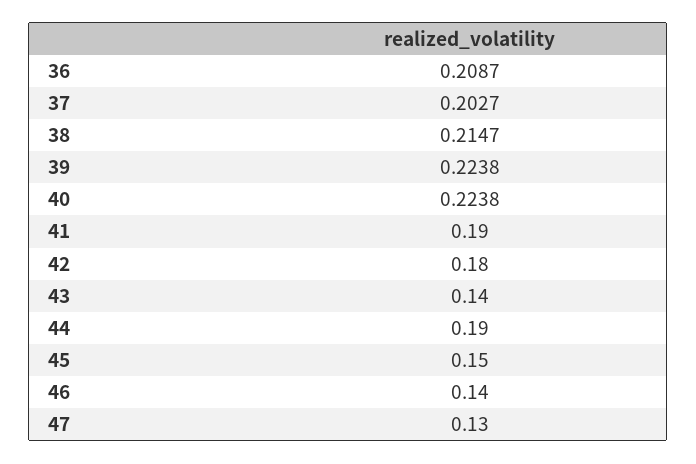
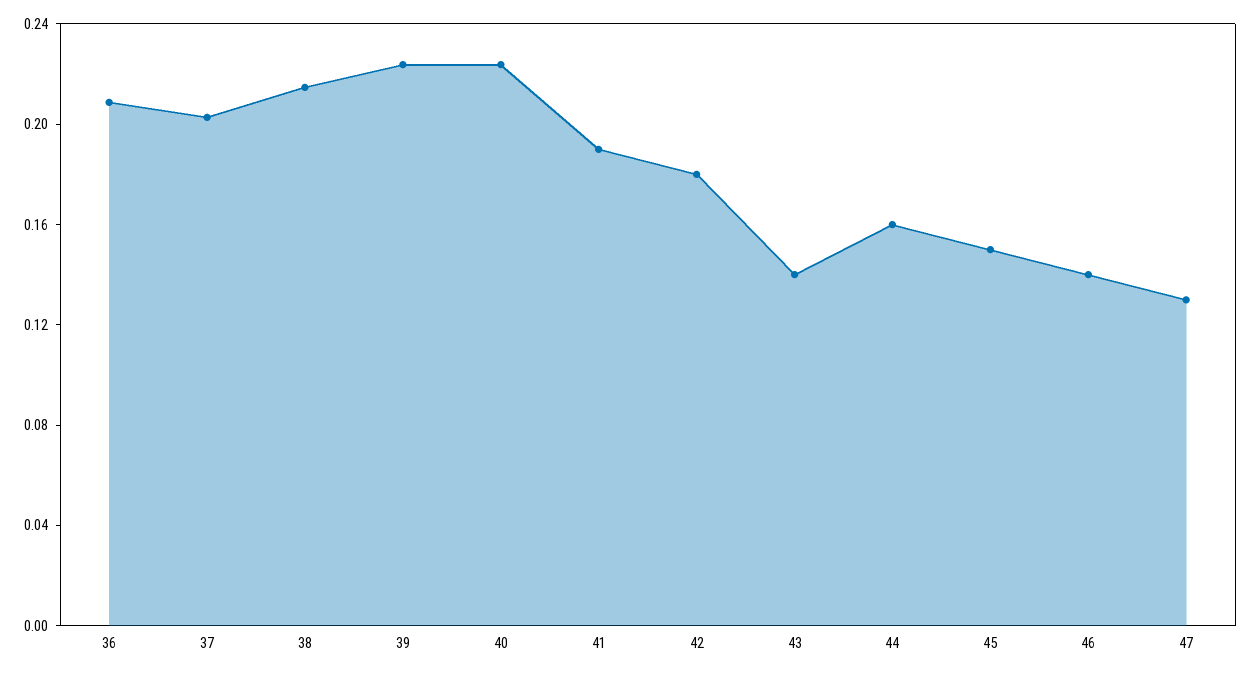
  {
    "36": 0.2087,
    "37": 0.2027,
    "38": 0.2147,
    "39": 0.2238,
    "40": 0.2238,
    "41": 0.19,
    "42": 0.18,
    "43": 0.14,
-   "44": 0.19,
+   "44": 0.16,
    "45": 0.15,
    "46": 0.14,
    "47": 0.13
  }

